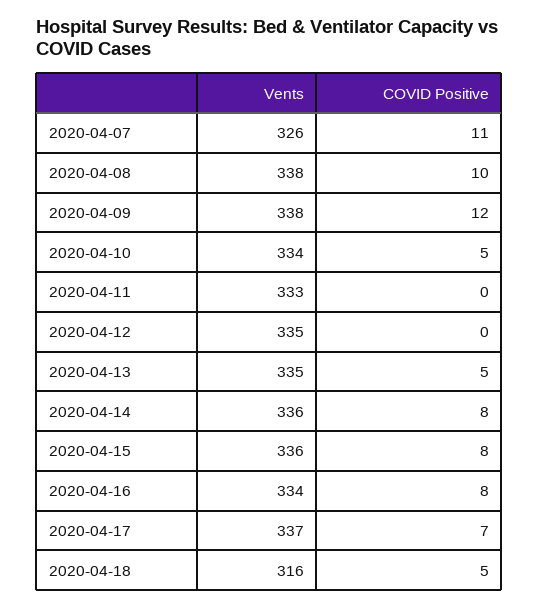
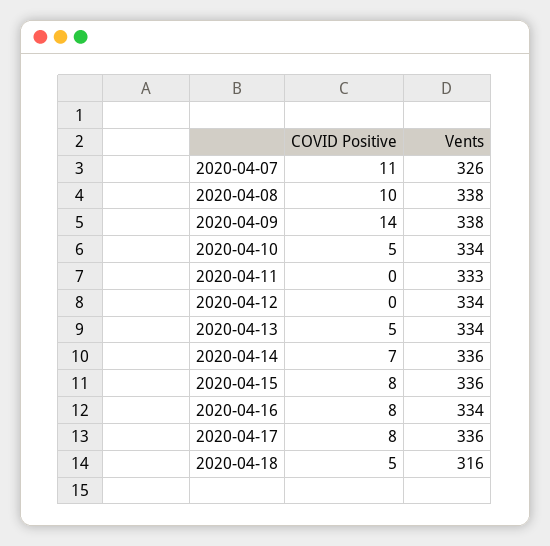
  {
    "Vents": {
      "2020-04-07": 326,
      "2020-04-08": 338,
      "2020-04-09": 338,
      "2020-04-10": 334,
      "2020-04-11": 333,
-     "2020-04-12": 335,
+     "2020-04-12": 334,
-     "2020-04-13": 335,
+     "2020-04-13": 334,
      "2020-04-14": 336,
      "2020-04-15": 336,
      "2020-04-16": 334,
-     "2020-04-17": 337,
+     "2020-04-17": 336,
      "2020-04-18": 316
    },
    "COVID Positive": {
      "2020-04-07": 11,
      "2020-04-08": 10,
-     "2020-04-09": 12,
+     "2020-04-09": 14,
      "2020-04-10": 5,
      "2020-04-11": 0,
      "2020-04-12": 0,
      "2020-04-13": 5,
-     "2020-04-14": 8,
+     "2020-04-14": 7,
      "2020-04-15": 8,
      "2020-04-16": 8,
-     "2020-04-17": 7,
+     "2020-04-17": 8,
      "2020-04-18": 5
    }
  }

